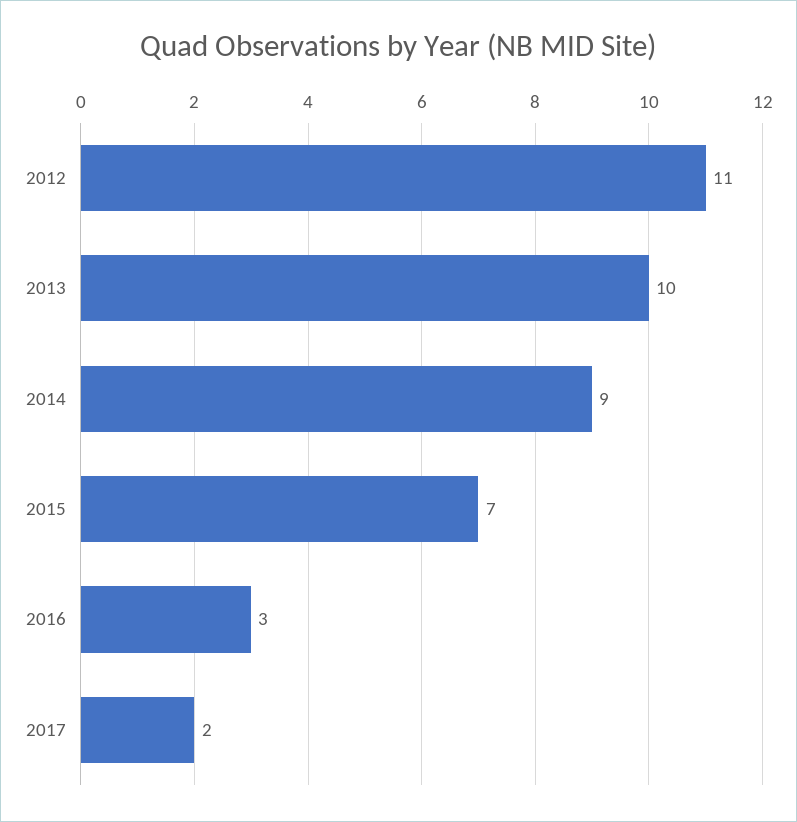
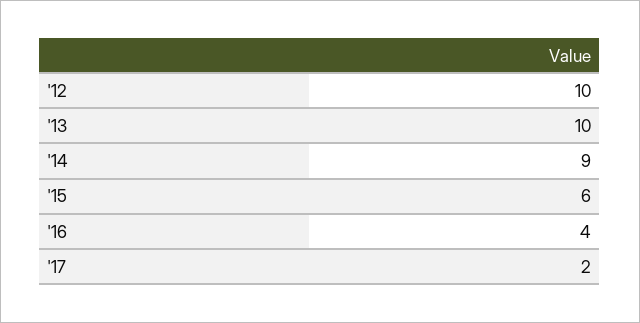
  {
-   "2012": 11,
+   "2012": 10,
    "2013": 10,
    "2014": 9,
-   "2015": 7,
+   "2015": 6,
-   "2016": 3,
+   "2016": 4,
    "2017": 2
  }

